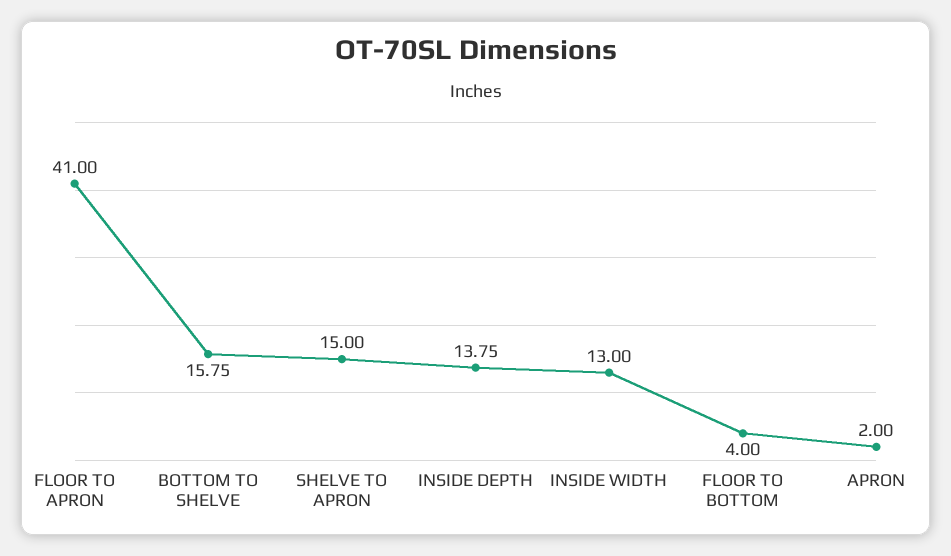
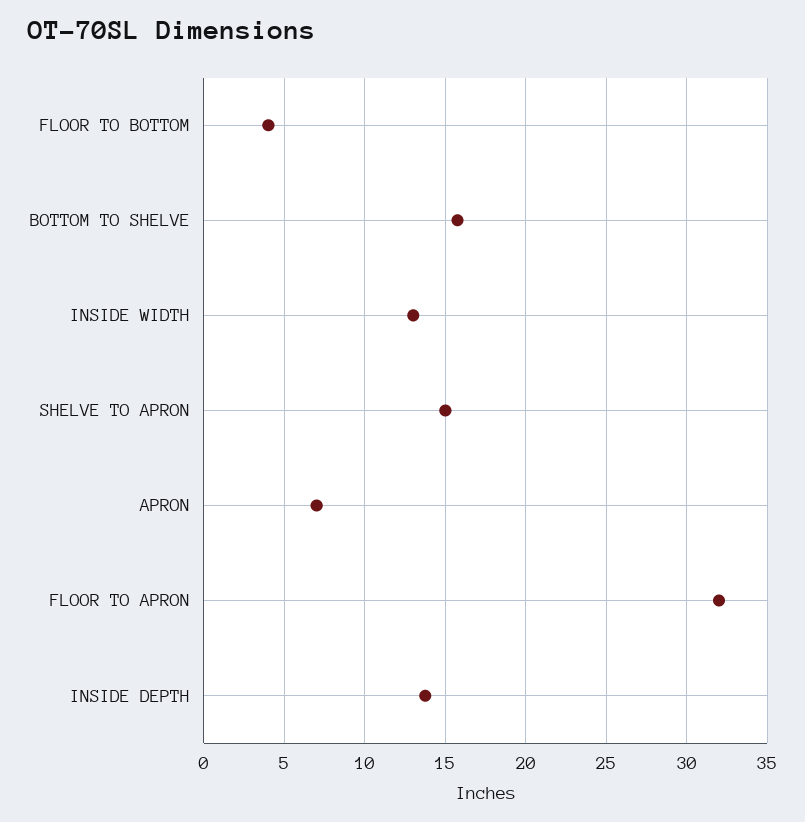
  {
-   "FLOOR TO APRON": 41,
+   "FLOOR TO APRON": 32,
    "BOTTOM TO SHELVE": 15.75,
    "SHELVE TO APRON": 15,
    "INSIDE DEPTH": 13.75,
    "INSIDE WIDTH": 13,
    "FLOOR TO BOTTOM": 4,
-   "APRON": 2
+   "APRON": 7
  }

